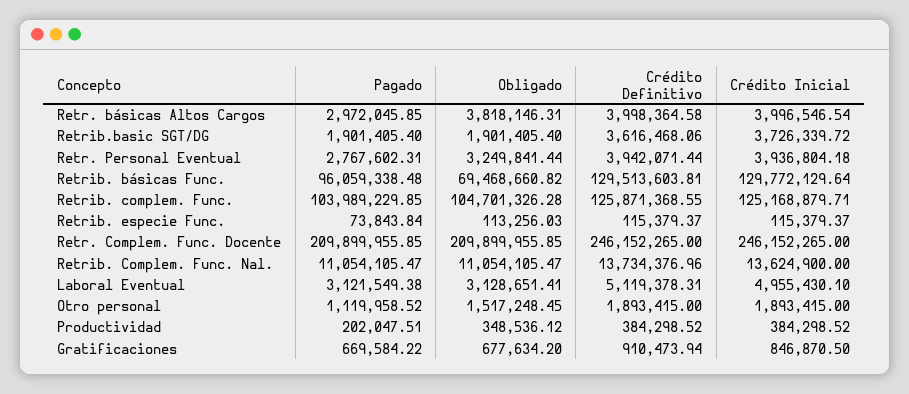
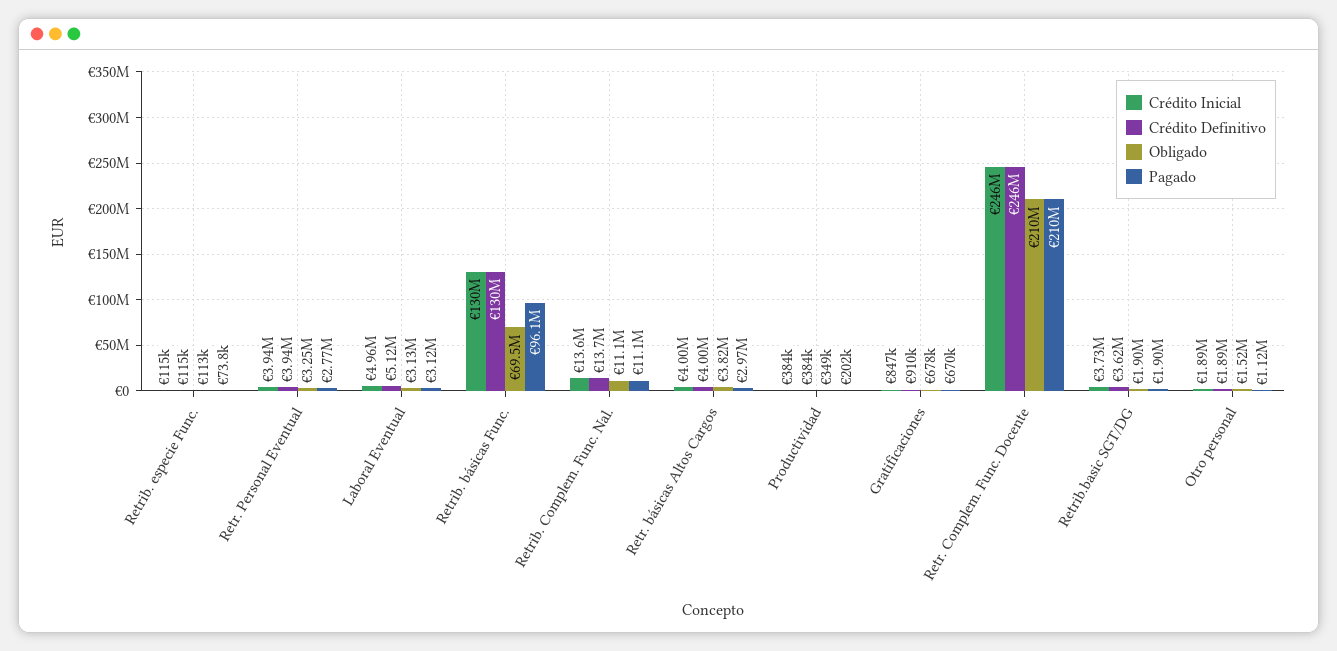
  {
    "Pagado": {
      "Retr. básicas Altos Cargos": 2972045.85,
      "Retrib.basic SGT/DG": 1901405.4,
      "Retr. Personal Eventual": 2767602.31,
      "Retrib. básicas Func.": 96059338.48,
-     "Retrib. complem. Func.": 103989229.85,
      "Retrib. especie Func.": 73843.84,
      "Retr. Complem. Func. Docente": 209899955.85,
      "Retrib. Complem. Func. Nal.": 11054105.47,
      "Laboral Eventual": 3121549.38,
      "Otro personal": 1119958.52,
      "Productividad": 202047.51,
      "Gratificaciones": 669584.22
    },
    "Obligado": {
      "Retr. básicas Altos Cargos": 3818146.31,
      "Retrib.basic SGT/DG": 1901405.4,
      "Retr. Personal Eventual": 3249841.44,
      "Retrib. básicas Func.": 69468660.82,
-     "Retrib. complem. Func.": 104701326.28,
      "Retrib. especie Func.": 113256.03,
      "Retr. Complem. Func. Docente": 209899955.85,
      "Retrib. Complem. Func. Nal.": 11054105.47,
      "Laboral Eventual": 3128651.41,
      "Otro personal": 1517248.45,
      "Productividad": 348536.12,
      "Gratificaciones": 677634.2
    },
    "Crédito Definitivo": {
      "Retr. básicas Altos Cargos": 3998364.58,
      "Retrib.basic SGT/DG": 3616468.06,
      "Retr. Personal Eventual": 3942071.44,
      "Retrib. básicas Func.": 129513603.81,
-     "Retrib. complem. Func.": 125871368.55,
      "Retrib. especie Func.": 115379.37,
      "Retr. Complem. Func. Docente": 246152265,
      "Retrib. Complem. Func. Nal.": 13734376.96,
      "Laboral Eventual": 5119378.31,
      "Otro personal": 1893415,
      "Productividad": 384298.52,
      "Gratificaciones": 910473.94
    },
    "Crédito Inicial": {
      "Retr. básicas Altos Cargos": 3996546.54,
      "Retrib.basic SGT/DG": 3726339.72,
      "Retr. Personal Eventual": 3936804.18,
      "Retrib. básicas Func.": 129772129.64,
-     "Retrib. complem. Func.": 125168879.71,
      "Retrib. especie Func.": 115379.37,
      "Retr. Complem. Func. Docente": 246152265,
      "Retrib. Complem. Func. Nal.": 13624900,
      "Laboral Eventual": 4955430.1,
      "Otro personal": 1893415,
      "Productividad": 384298.52,
      "Gratificaciones": 846870.5
    }
  }

